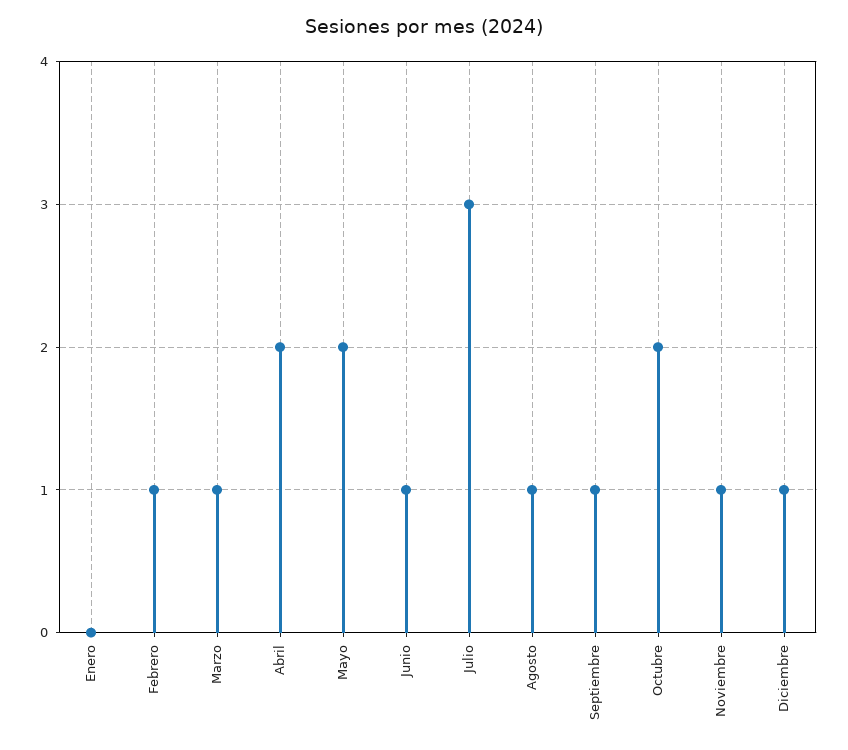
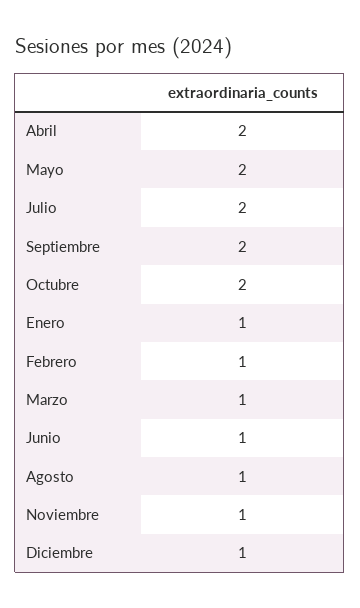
  {
-   "Enero": 0,
+   "Enero": 1,
    "Febrero": 1,
    "Marzo": 1,
    "Abril": 2,
    "Mayo": 2,
    "Junio": 1,
-   "Julio": 3,
+   "Julio": 2,
    "Agosto": 1,
-   "Septiembre": 1,
+   "Septiembre": 2,
    "Octubre": 2,
    "Noviembre": 1,
    "Diciembre": 1
  }

